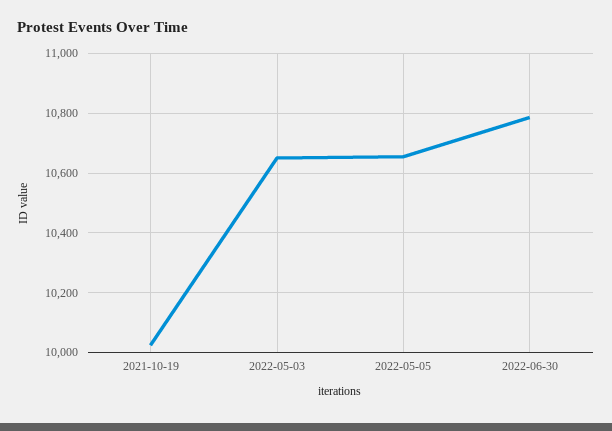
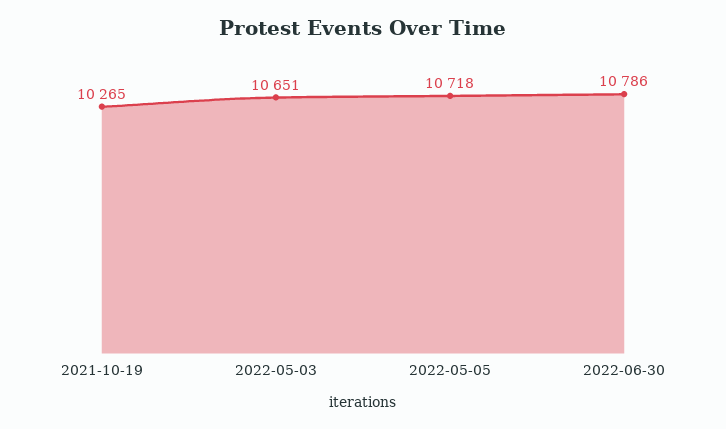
  {
-   "2021-10-19": 10025,
+   "2021-10-19": 10265,
    "2022-05-03": 10651,
-   "2022-05-05": 10650,
+   "2022-05-05": 10718,
    "2022-06-30": 10786
  }

